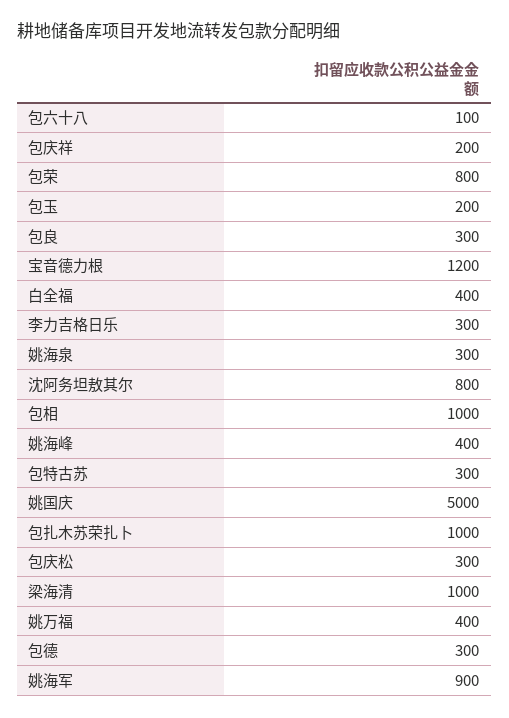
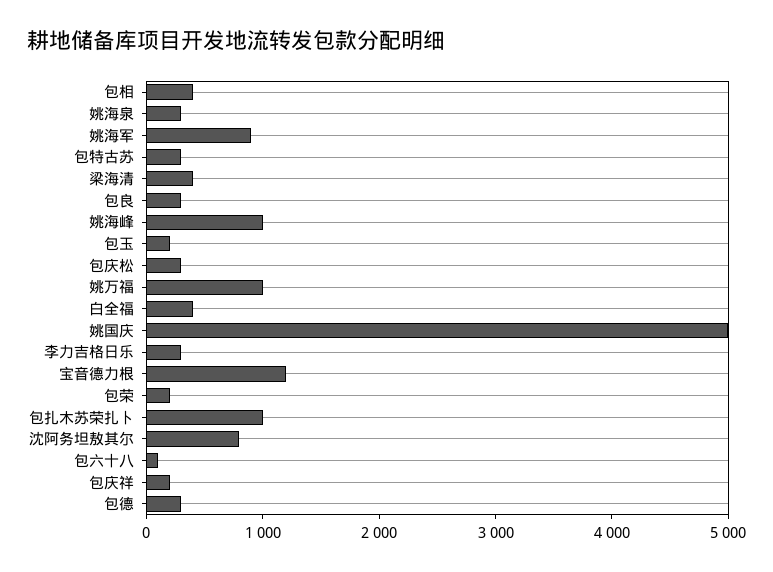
  {
    "包六十八": 100,
    "包庆祥": 200,
-   "包荣": 800,
+   "包荣": 200,
    "包玉": 200,
    "包良": 300,
    "宝音德力根": 1200,
    "白全福": 400,
    "李力吉格日乐": 300,
    "姚海泉": 300,
    "沈阿务坦敖其尔": 800,
-   "包相": 1000,
+   "包相": 400,
-   "姚海峰": 400,
+   "姚海峰": 1000,
    "包特古苏": 300,
    "姚国庆": 5000,
    "包扎木苏荣扎卜": 1000,
    "包庆松": 300,
-   "梁海清": 1000,
+   "梁海清": 400,
-   "姚万福": 400,
+   "姚万福": 1000,
    "包德": 300,
    "姚海军": 900
  }

